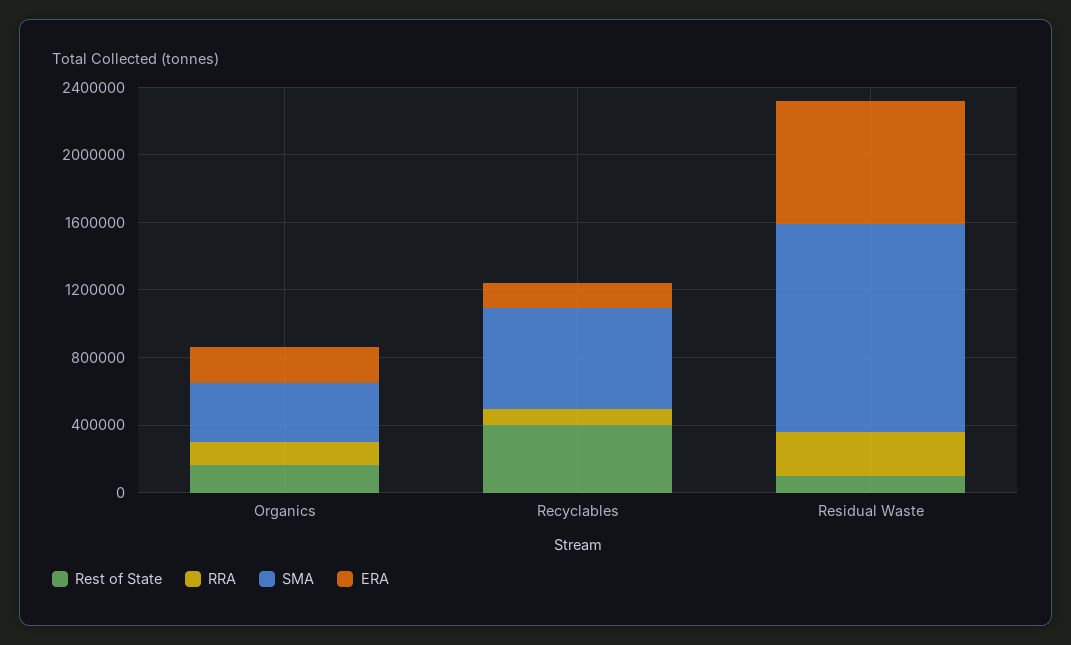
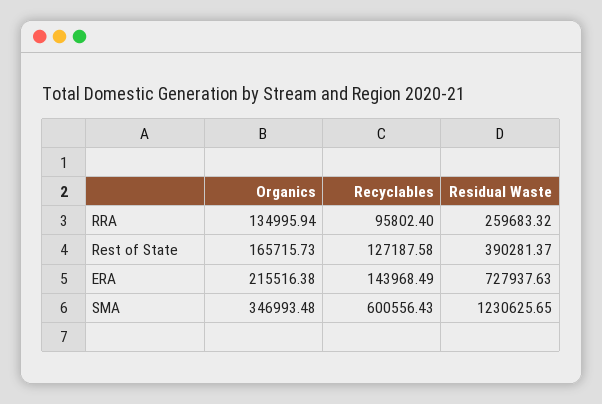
  {
    "Rest of State": {
      "Organics": 165715.73,
-     "Recyclables": 400000,
+     "Recyclables": 127187.58,
-     "Residual Waste": 100000
+     "Residual Waste": 390281.37
    },
    "RRA": {
      "Organics": 134995.94,
      "Recyclables": 95802.4,
      "Residual Waste": 259683.32
    },
    "SMA": {
      "Organics": 346993.48,
      "Recyclables": 600556.43,
      "Residual Waste": 1230625.65
    },
    "ERA": {
      "Organics": 215516.38,
      "Recyclables": 143968.49,
      "Residual Waste": 727937.63
    }
  }

